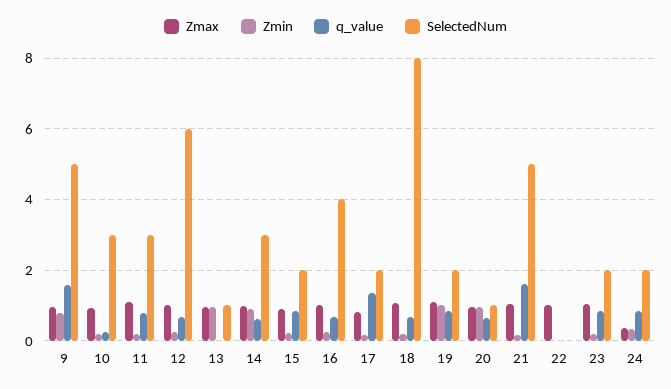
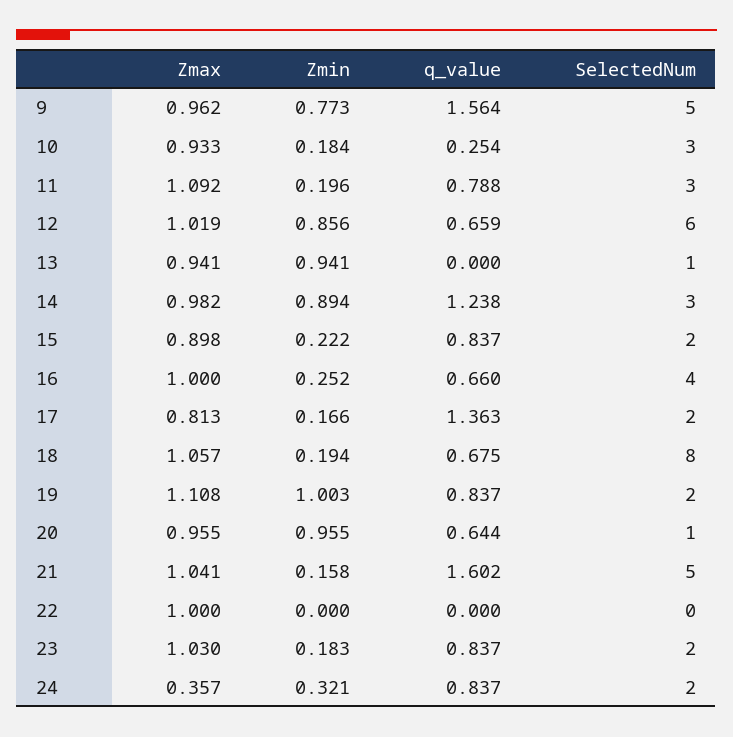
  {
    "Zmax": {
      "9": 0.962,
      "10": 0.933,
      "11": 1.092,
      "12": 1.019,
      "13": 0.941,
      "14": 0.982,
      "15": 0.898,
      "16": 1,
      "17": 0.813,
      "18": 1.057,
      "19": 1.108,
      "20": 0.955,
      "21": 1.041,
      "22": 1,
      "23": 1.03,
      "24": 0.357
    },
    "Zmin": {
      "9": 0.773,
      "10": 0.184,
      "11": 0.196,
-     "12": 0.2,
+     "12": 0.856,
      "13": 0.941,
      "14": 0.894,
      "15": 0.222,
      "16": 0.252,
      "17": 0.166,
      "18": 0.194,
      "19": 1.003,
      "20": 0.955,
      "21": 0.158,
      "22": 0,
      "23": 0.183,
      "24": 0.321
    },
    "q_value": {
      "9": 1.564,
      "10": 0.254,
      "11": 0.788,
      "12": 0.659,
      "13": 0,
-     "14": 0.6,
+     "14": 1.238,
      "15": 0.837,
      "16": 0.66,
      "17": 1.363,
      "18": 0.675,
      "19": 0.837,
      "20": 0.644,
      "21": 1.602,
      "22": 0,
      "23": 0.837,
      "24": 0.837
    },
    "SelectedNum": {
      "9": 5,
      "10": 3,
      "11": 3,
      "12": 6,
      "13": 1,
      "14": 3,
      "15": 2,
      "16": 4,
      "17": 2,
      "18": 8,
      "19": 2,
      "20": 1,
      "21": 5,
      "22": 0,
      "23": 2,
      "24": 2
    }
  }

